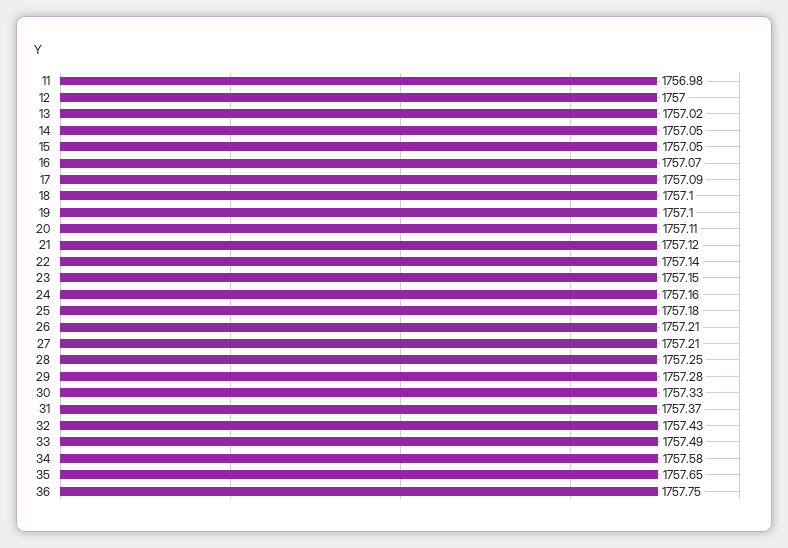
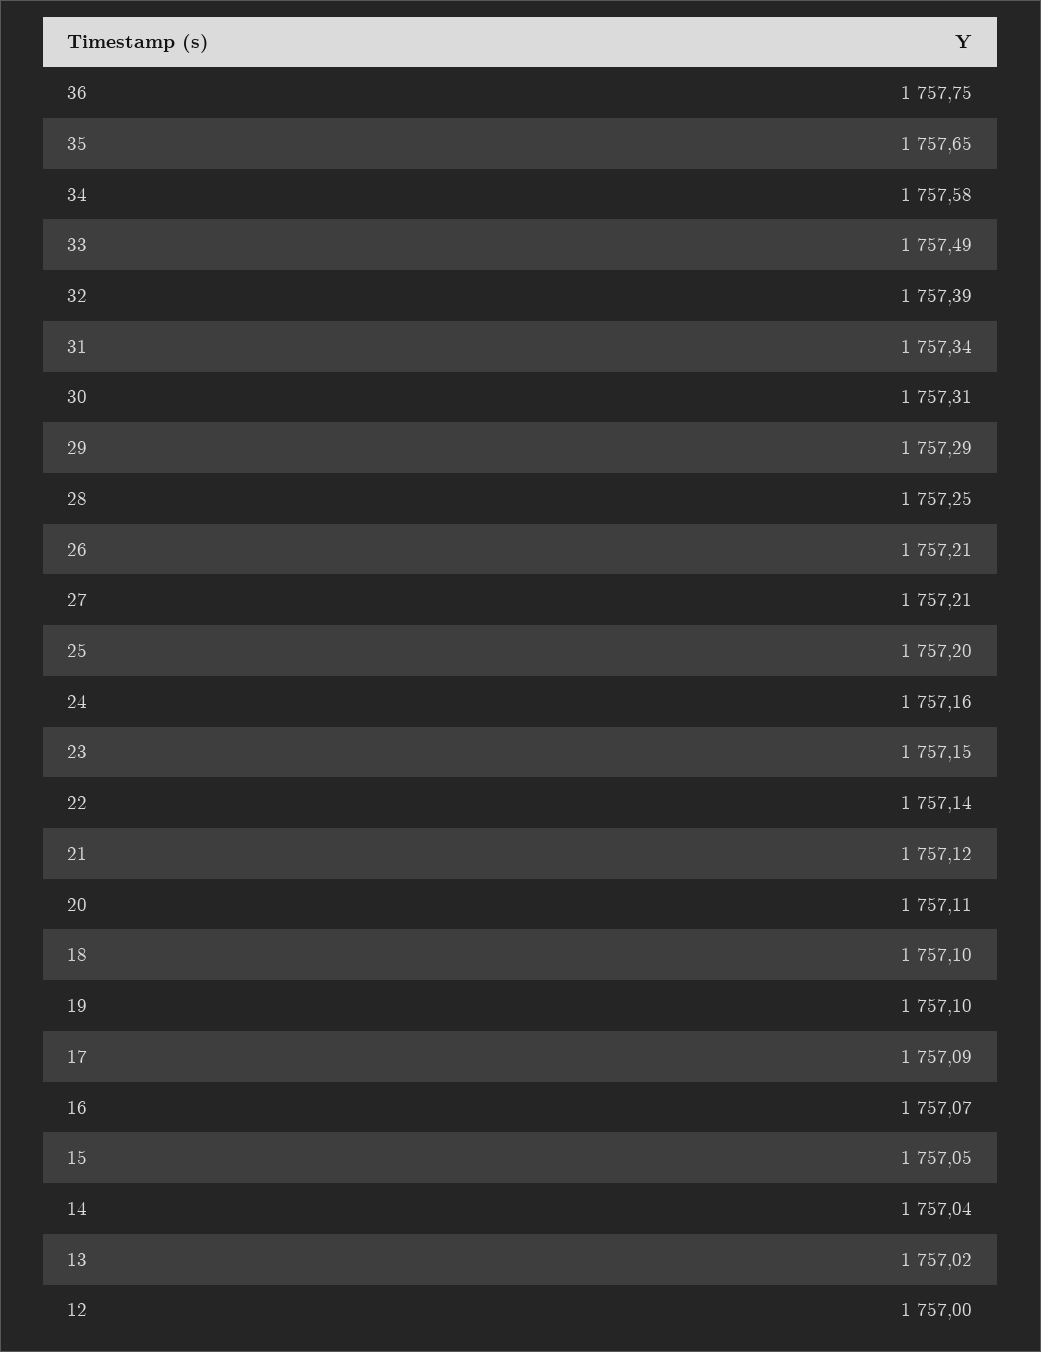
  {
-   "11": 1756.98,
    "12": 1757,
    "13": 1757.02,
-   "14": 1757.05,
+   "14": 1757.04,
    "15": 1757.05,
    "16": 1757.07,
    "17": 1757.09,
    "18": 1757.1,
    "19": 1757.1,
    "20": 1757.11,
    "21": 1757.12,
    "22": 1757.14,
    "23": 1757.15,
    "24": 1757.16,
-   "25": 1757.18,
+   "25": 1757.2,
    "26": 1757.21,
    "27": 1757.21,
    "28": 1757.25,
-   "29": 1757.28,
+   "29": 1757.29,
-   "30": 1757.33,
+   "30": 1757.31,
-   "31": 1757.37,
+   "31": 1757.34,
-   "32": 1757.43,
+   "32": 1757.39,
    "33": 1757.49,
    "34": 1757.58,
    "35": 1757.65,
    "36": 1757.75
  }

